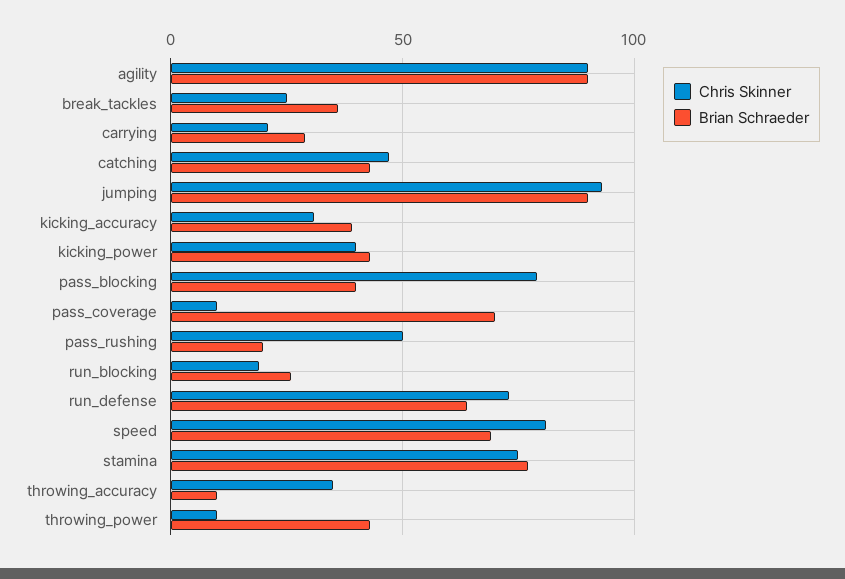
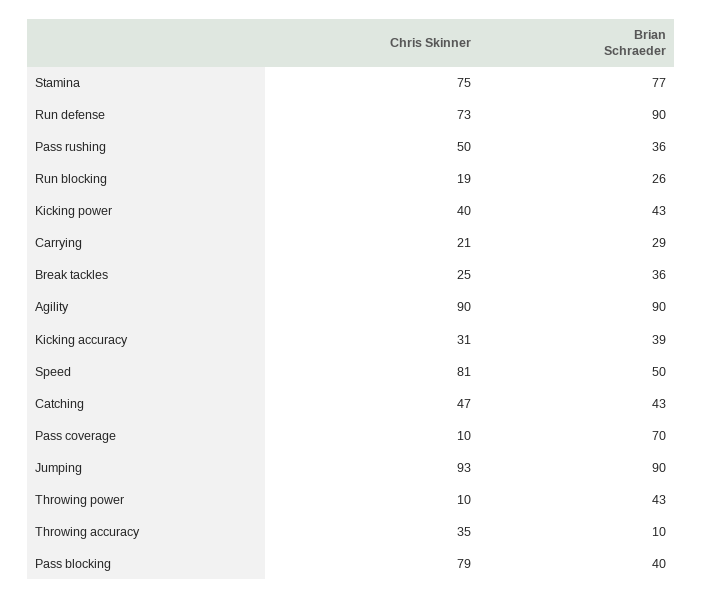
  {
    "Chris Skinner": {
      "agility": 90,
      "break_tackles": 25,
      "carrying": 21,
      "catching": 47,
      "jumping": 93,
      "kicking_accuracy": 31,
      "kicking_power": 40,
      "pass_blocking": 79,
      "pass_coverage": 10,
      "pass_rushing": 50,
      "run_blocking": 19,
      "run_defense": 73,
      "speed": 81,
      "stamina": 75,
      "throwing_accuracy": 35,
      "throwing_power": 10
    },
    "Brian Schraeder": {
      "agility": 90,
      "break_tackles": 36,
      "carrying": 29,
      "catching": 43,
      "jumping": 90,
      "kicking_accuracy": 39,
      "kicking_power": 43,
      "pass_blocking": 40,
      "pass_coverage": 70,
-     "pass_rushing": 20,
+     "pass_rushing": 36,
      "run_blocking": 26,
-     "run_defense": 65,
+     "run_defense": 90,
-     "speed": 70,
+     "speed": 50,
      "stamina": 77,
      "throwing_accuracy": 10,
      "throwing_power": 43
    }
  }

